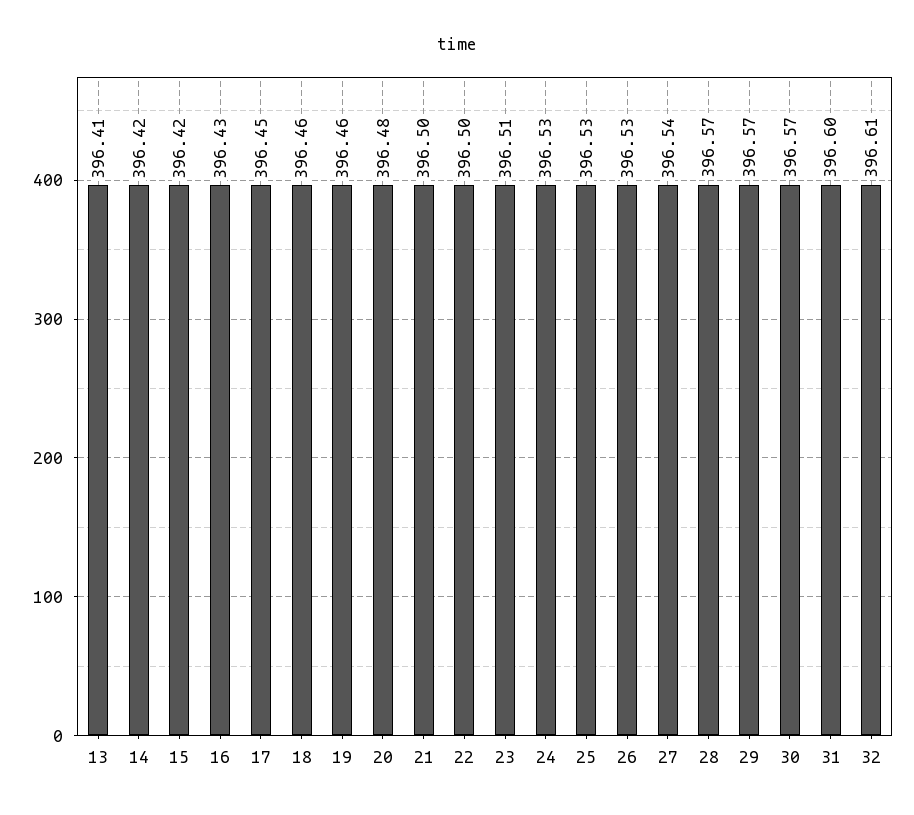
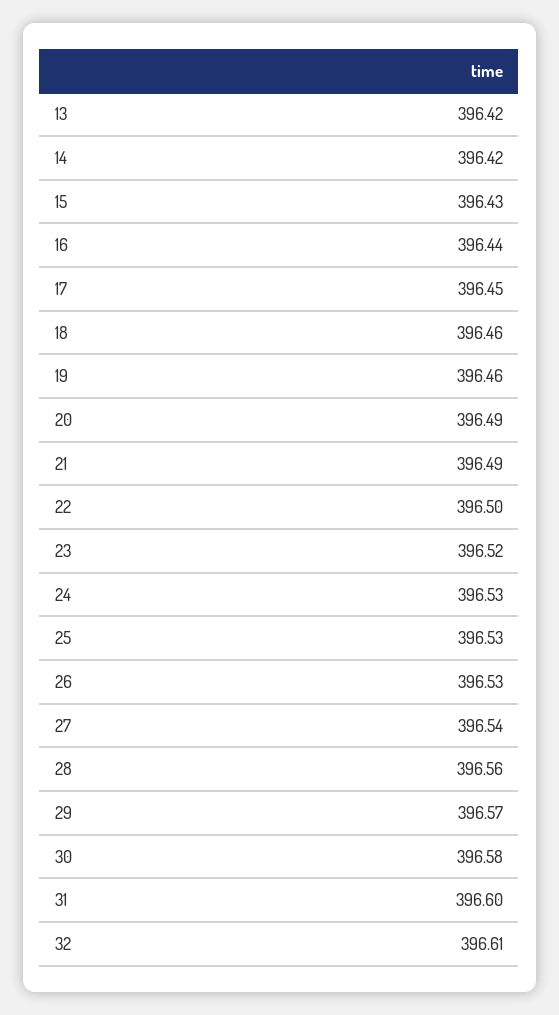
  {
-   "13": 396.41,
+   "13": 396.42,
    "14": 396.42,
-   "15": 396.42,
+   "15": 396.43,
-   "16": 396.43,
+   "16": 396.44,
    "17": 396.45,
    "18": 396.46,
    "19": 396.46,
-   "20": 396.48,
+   "20": 396.49,
-   "21": 396.5,
+   "21": 396.49,
    "22": 396.5,
-   "23": 396.51,
+   "23": 396.52,
    "24": 396.53,
    "25": 396.53,
    "26": 396.53,
    "27": 396.54,
-   "28": 396.57,
+   "28": 396.56,
    "29": 396.57,
-   "30": 396.57,
+   "30": 396.58,
    "31": 396.6,
    "32": 396.61
  }

